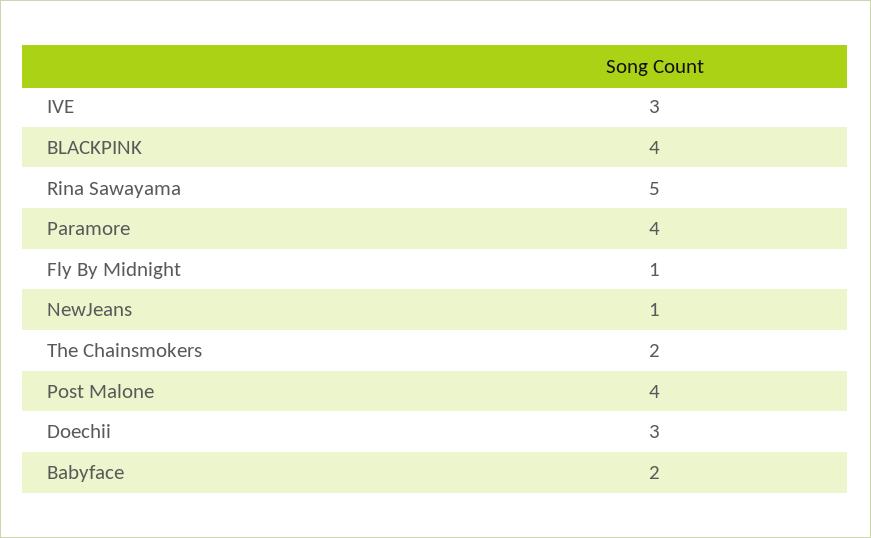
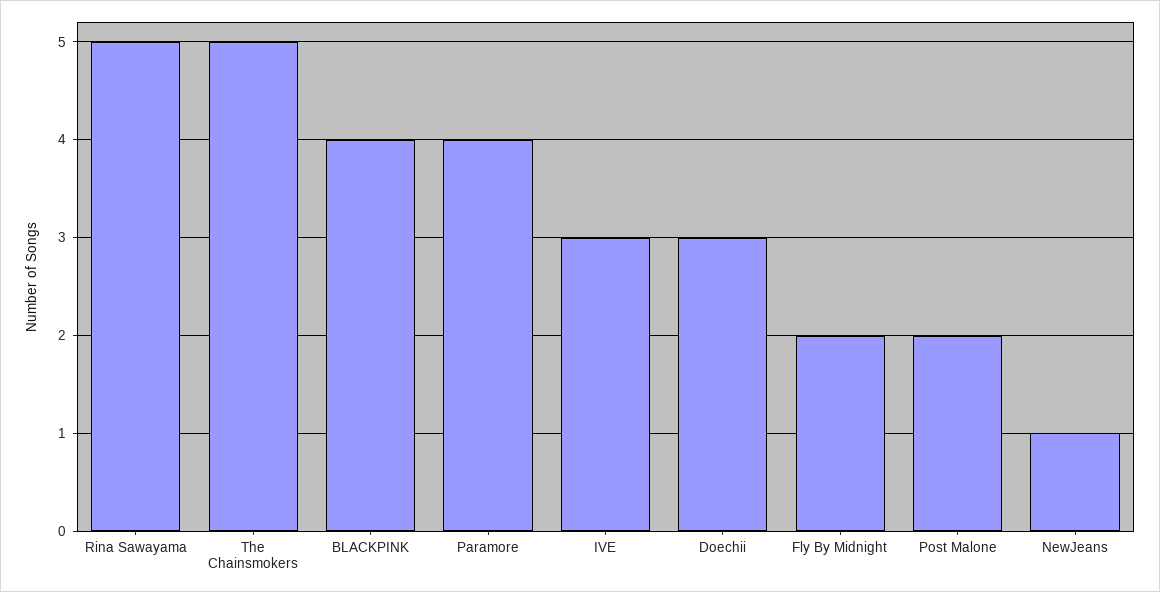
  {
    "IVE": 3,
    "BLACKPINK": 4,
    "Rina Sawayama": 5,
    "Paramore": 4,
-   "Fly By Midnight": 1,
+   "Fly By Midnight": 2,
    "NewJeans": 1,
-   "The Chainsmokers": 2,
+   "The Chainsmokers": 5,
-   "Post Malone": 4,
+   "Post Malone": 2,
-   "Doechii": 3,
+   "Doechii": 3
-   "Babyface": 2
  }

